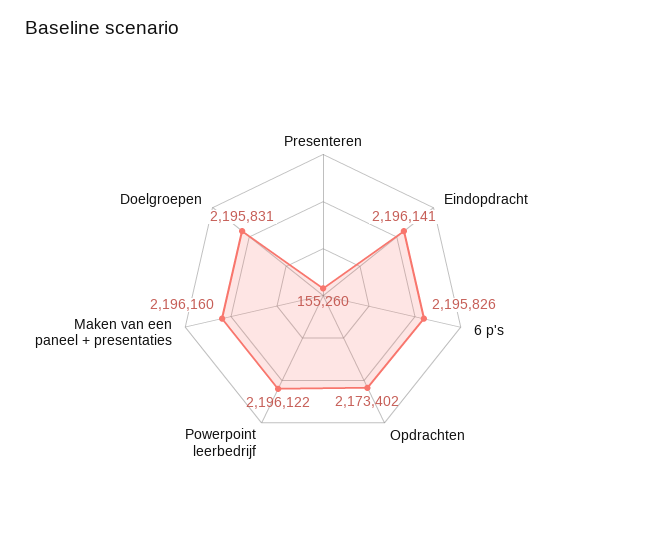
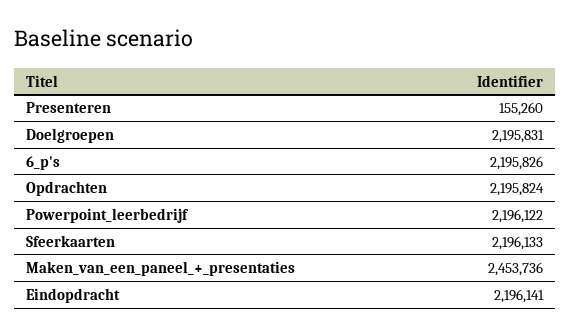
  {
    "Presenteren": 155260,
    "Eindopdracht": 2196141,
    "6 p's": 2195826,
-   "Opdrachten": 2173402,
+   "Opdrachten": 2195824,
    "Powerpoint leerbedrijf": 2196122,
-   "Maken van een paneel + presentaties": 2196160,
+   "Maken van een paneel + presentaties": 2453736,
-   "Doelgroepen": 2195831
+   "Doelgroepen": 2195831,
+   "Sfeerkaarten": 2196133
  }

